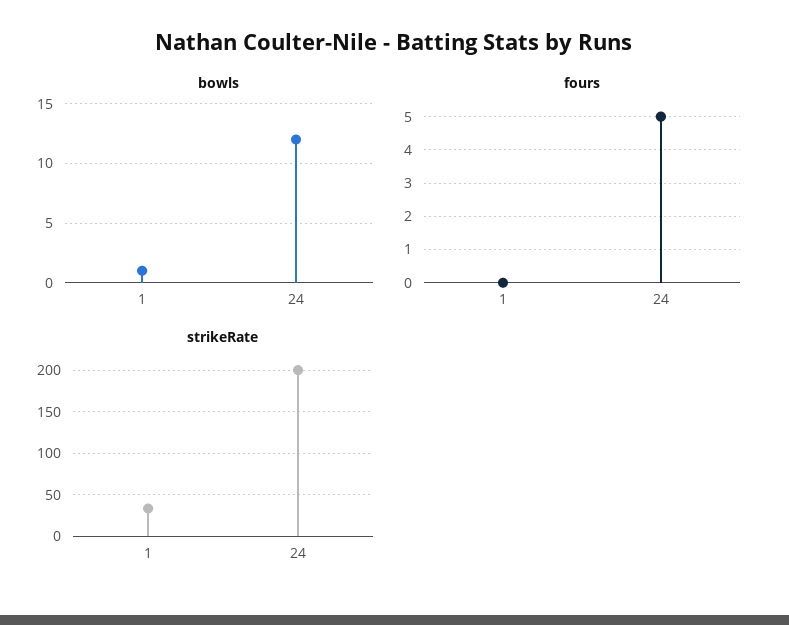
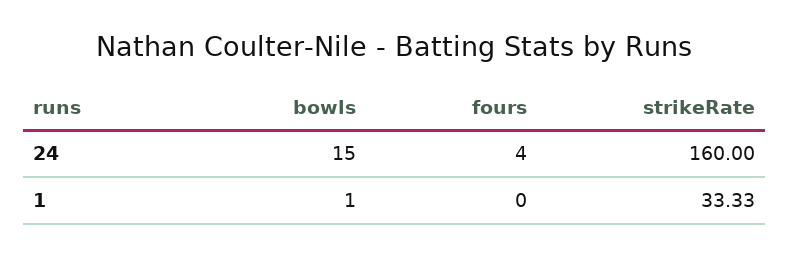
  {
    "bowls": {
      "1": 1,
-     "24": 12
+     "24": 15
    },
    "fours": {
      "1": 0,
-     "24": 5
+     "24": 4
    },
    "strikeRate": {
      "1": 33.33,
-     "24": 200
+     "24": 160
    }
  }

